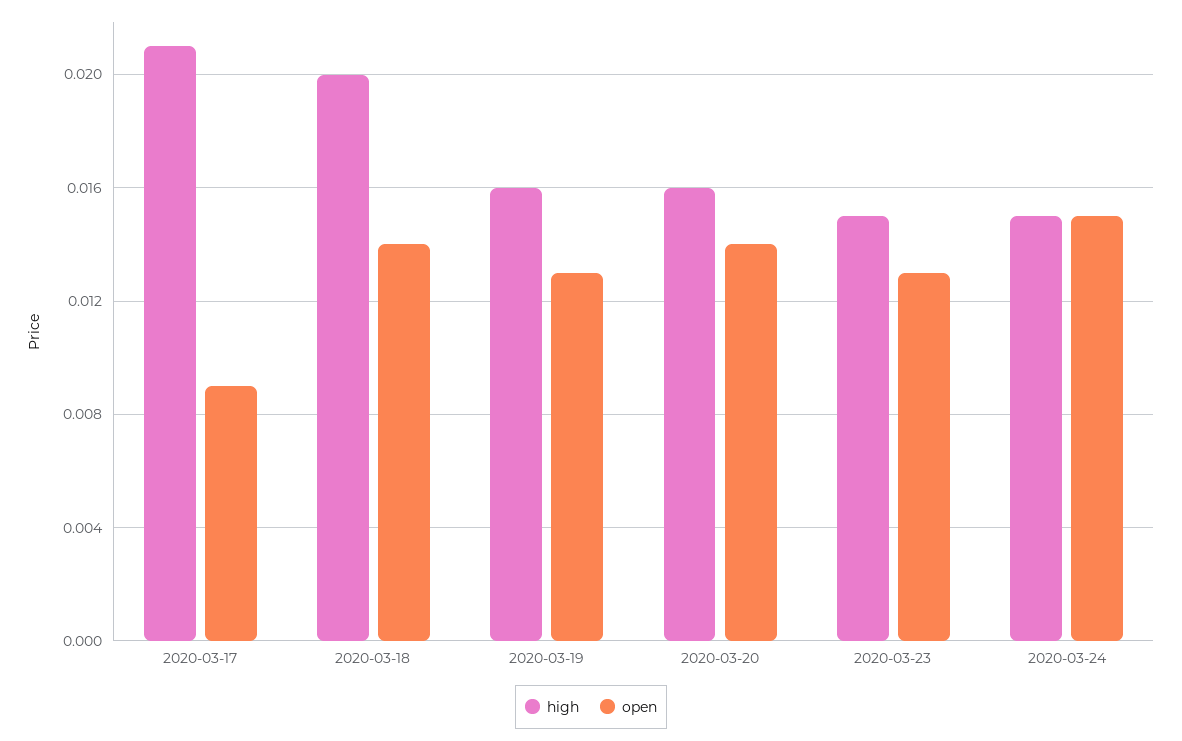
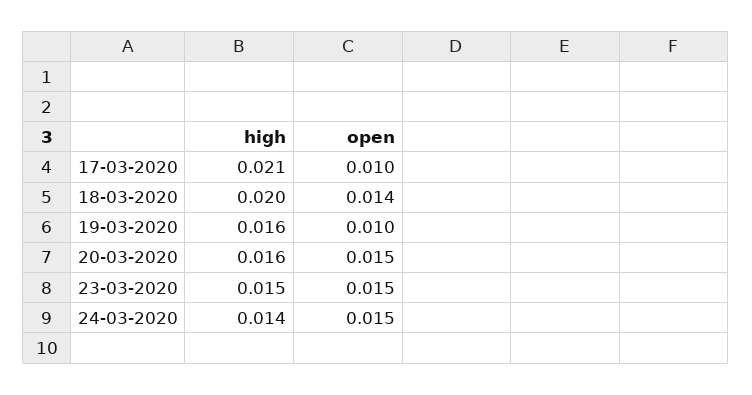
  {
    "high": {
      "2020-03-17": 0.021,
      "2020-03-18": 0.02,
      "2020-03-19": 0.016,
      "2020-03-20": 0.016,
      "2020-03-23": 0.015,
-     "2020-03-24": 0.015
+     "2020-03-24": 0.014
    },
    "open": {
-     "2020-03-17": 0.009,
+     "2020-03-17": 0.01,
      "2020-03-18": 0.014,
-     "2020-03-19": 0.013,
+     "2020-03-19": 0.01,
-     "2020-03-20": 0.014,
+     "2020-03-20": 0.015,
-     "2020-03-23": 0.013,
+     "2020-03-23": 0.015,
      "2020-03-24": 0.015
    }
  }

